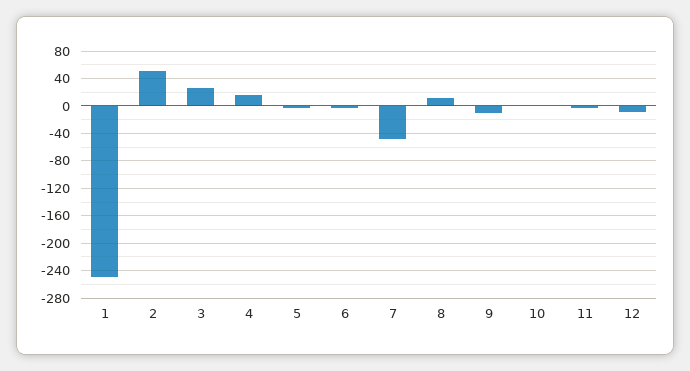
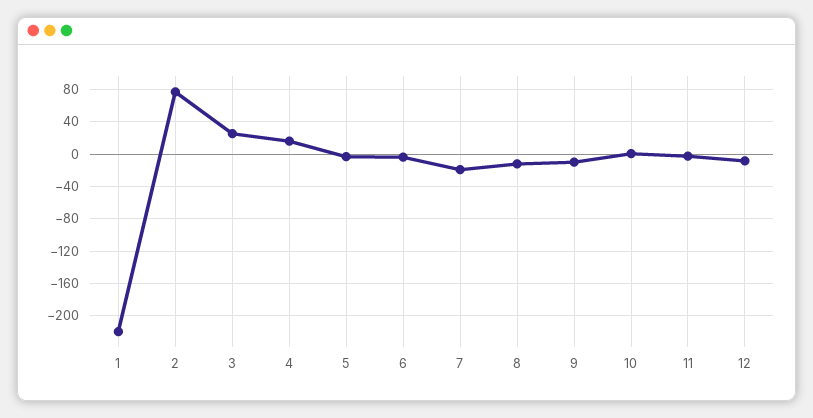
  {
-   "1": -250,
+   "1": -220,
-   "2": 50,
+   "2": 80,
    "3": 30,
    "4": 20,
    "5": 0,
    "6": 0,
-   "7": -50,
+   "7": -20,
-   "8": 10,
+   "8": -10,
    "9": -10,
    "10": 0,
    "11": 0,
    "12": -10
  }

